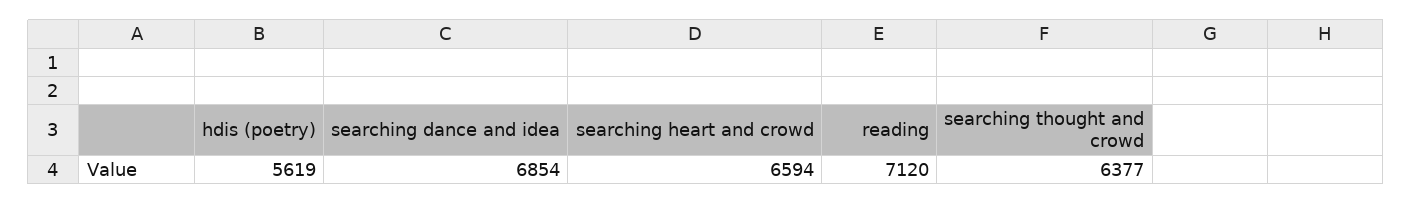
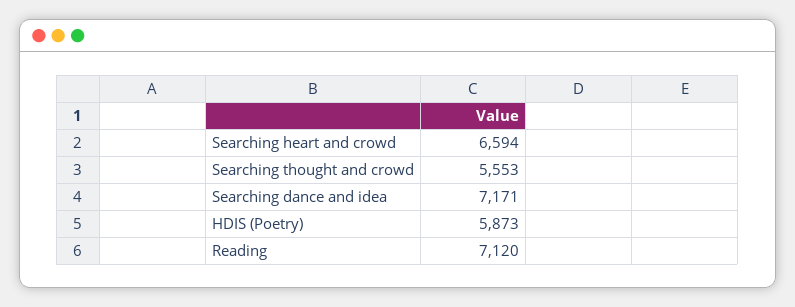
  {
-   "hdis (poetry)": 5619,
+   "hdis (poetry)": 5873,
-   "searching dance and idea": 6854,
+   "searching dance and idea": 7171,
    "searching heart and crowd": 6594,
    "reading": 7120,
-   "searching thought and crowd": 6377
+   "searching thought and crowd": 5553
  }

